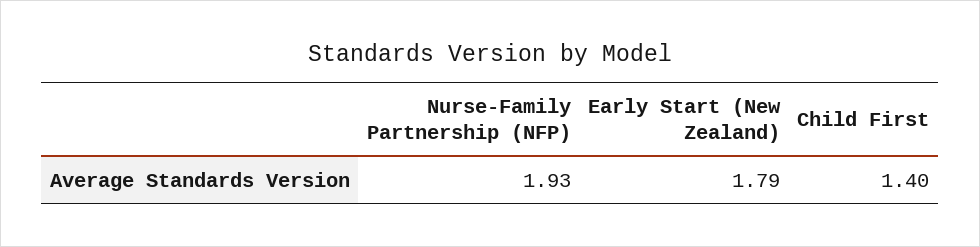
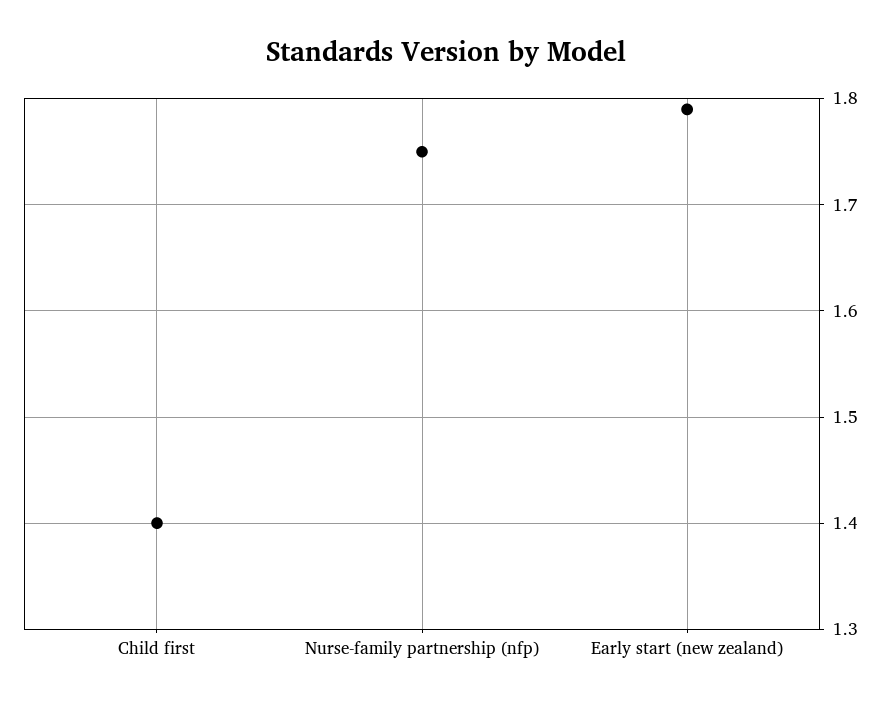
  {
-   "Nurse-Family Partnership (NFP)": 1.93,
+   "Nurse-Family Partnership (NFP)": 1.75,
    "Early Start (New Zealand)": 1.79,
    "Child First": 1.4
  }

